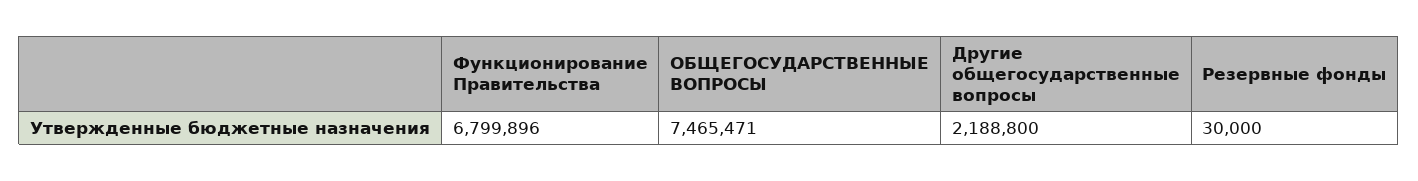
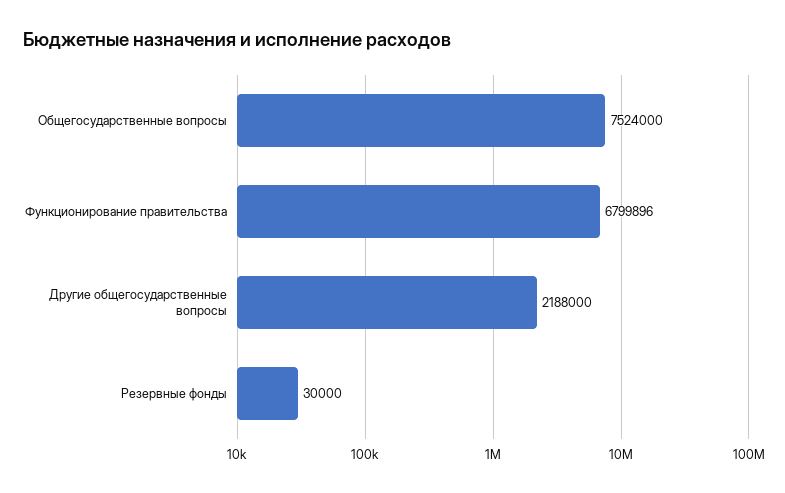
  {
    "Функционирование Правительства": 6799896,
-   "ОБЩЕГОСУДАРСТВЕННЫЕ ВОПРОСЫ": 7465471,
+   "ОБЩЕГОСУДАРСТВЕННЫЕ ВОПРОСЫ": 7524000,
-   "Другие общегосударственные вопросы": 2188800,
+   "Другие общегосударственные вопросы": 2188000,
    "Резервные фонды": 30000
  }

